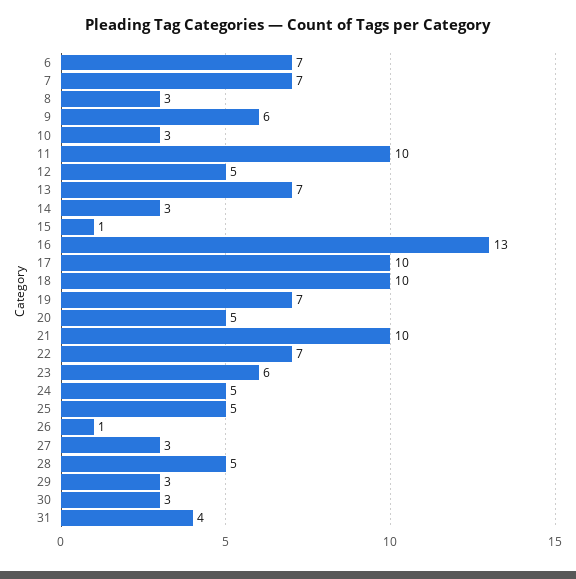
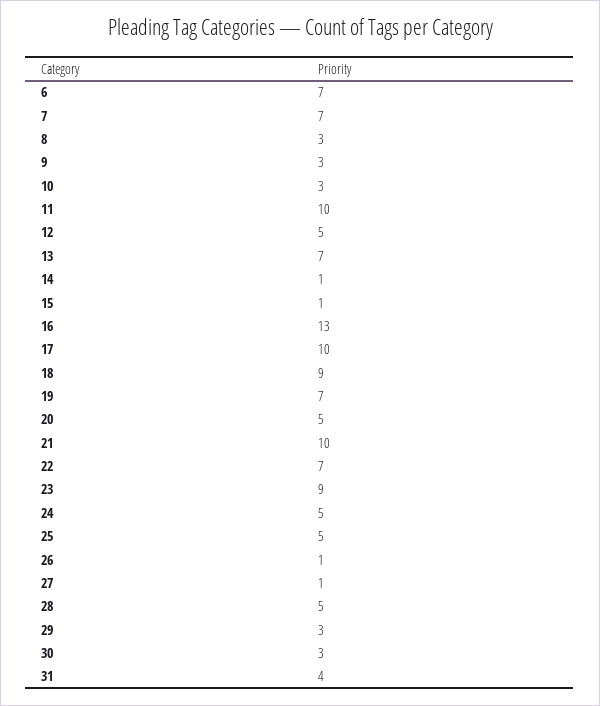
  {
    "6": 7,
    "7": 7,
    "8": 3,
-   "9": 6,
+   "9": 3,
    "10": 3,
    "11": 10,
    "12": 5,
    "13": 7,
-   "14": 3,
+   "14": 1,
    "15": 1,
    "16": 13,
    "17": 10,
-   "18": 10,
+   "18": 9,
    "19": 7,
    "20": 5,
    "21": 10,
    "22": 7,
-   "23": 6,
+   "23": 9,
    "24": 5,
    "25": 5,
    "26": 1,
-   "27": 3,
+   "27": 1,
    "28": 5,
    "29": 3,
    "30": 3,
    "31": 4
  }

